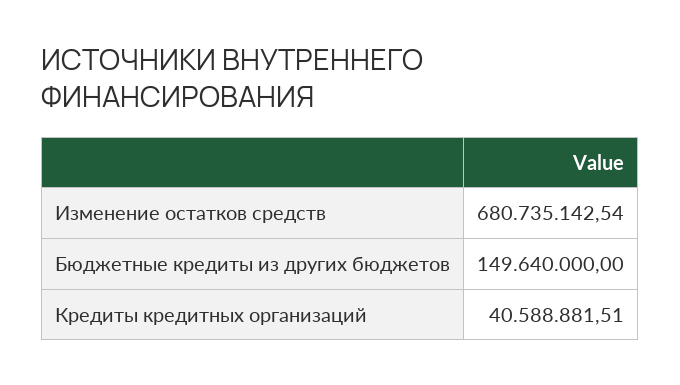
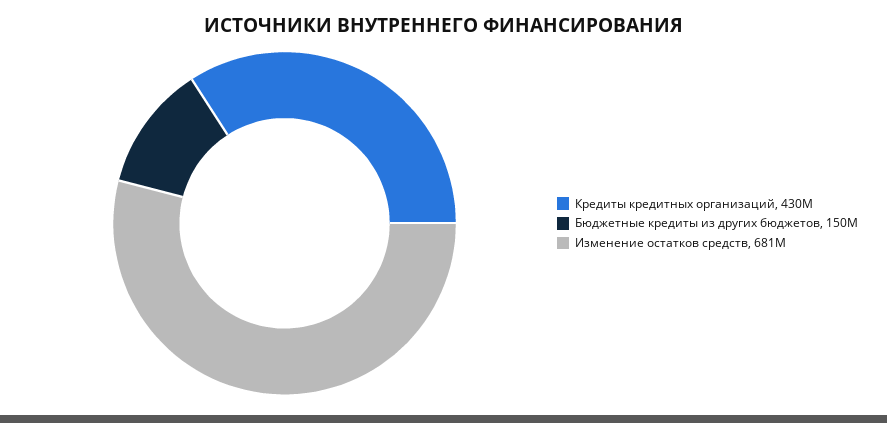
  {
    "Изменение остатков средств": 680735142.54,
    "Бюджетные кредиты из других бюджетов": 149640000,
-   "Кредиты кредитных организаций": 40588881.51
+   "Кредиты кредитных организаций": 430000000
  }

